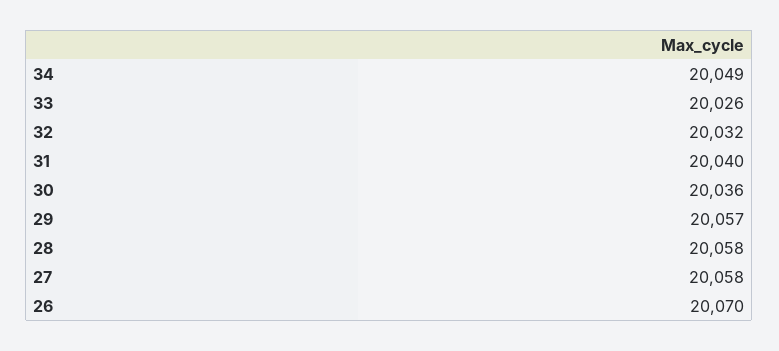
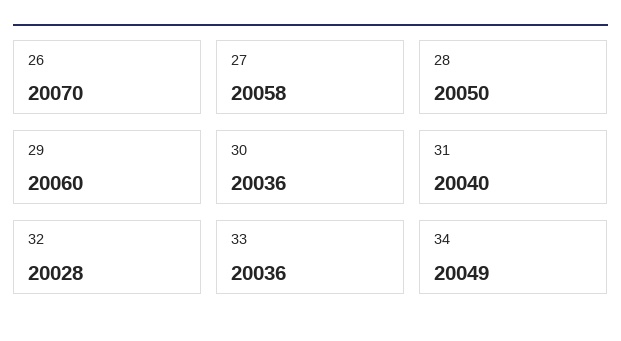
  {
    "34": 20049,
-   "33": 20026,
+   "33": 20036,
-   "32": 20032,
+   "32": 20028,
    "31": 20040,
    "30": 20036,
-   "29": 20057,
+   "29": 20060,
-   "28": 20058,
+   "28": 20050,
    "27": 20058,
    "26": 20070
  }

